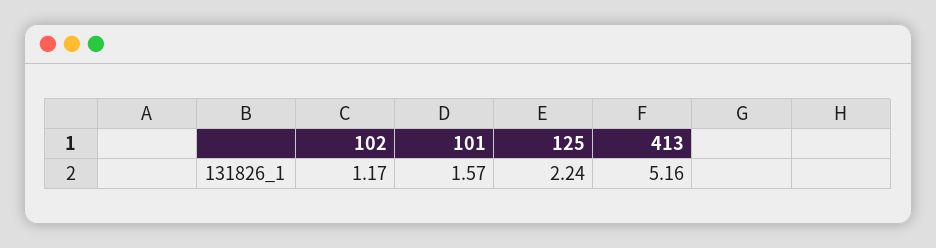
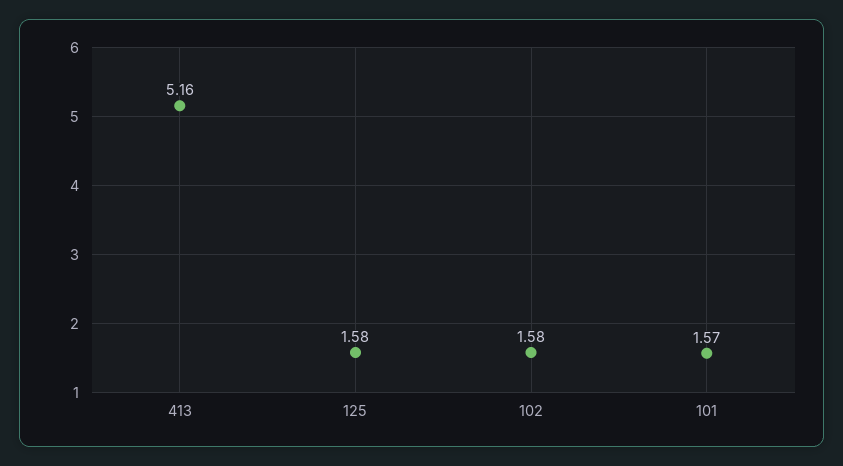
  {
-   "102": 1.17,
+   "102": 1.58,
    "101": 1.57,
-   "125": 2.24,
+   "125": 1.58,
    "413": 5.16
  }

